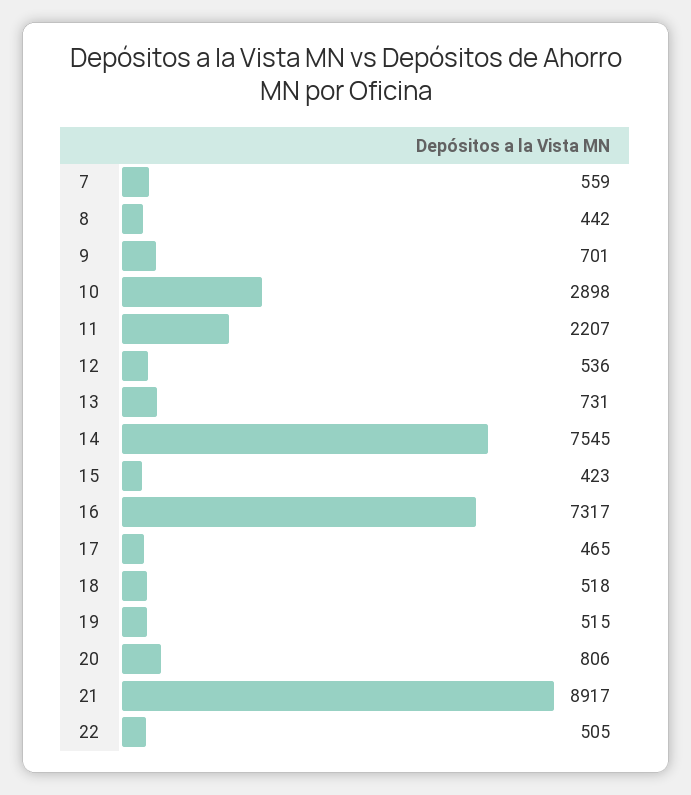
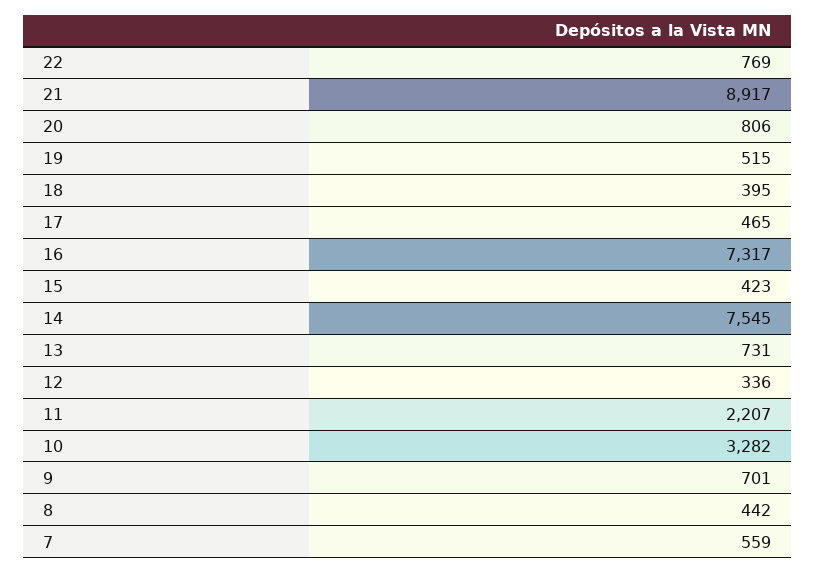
  {
    "7": 559,
    "8": 442,
    "9": 701,
-   "10": 2898,
+   "10": 3282,
    "11": 2207,
-   "12": 536,
+   "12": 336,
    "13": 731,
    "14": 7545,
    "15": 423,
    "16": 7317,
    "17": 465,
-   "18": 518,
+   "18": 395,
    "19": 515,
    "20": 806,
    "21": 8917,
-   "22": 505
+   "22": 769
  }

